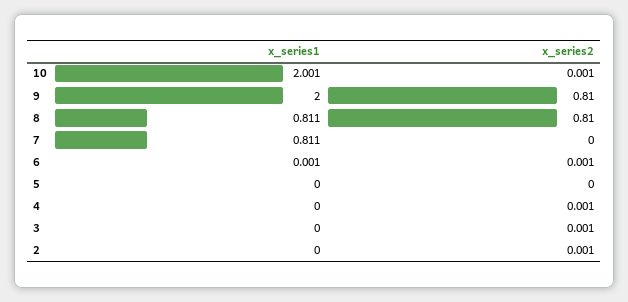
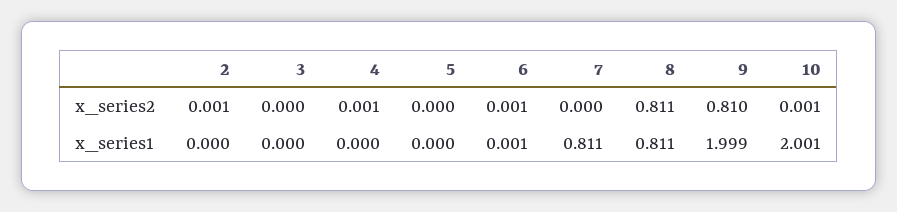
  {
    "x_series1": {
      "10": 2.001,
-     "9": 2,
+     "9": 1.999,
      "8": 0.811,
      "7": 0.811,
      "6": 0.001,
      "5": 0,
      "4": 0,
      "3": 0,
      "2": 0
    },
    "x_series2": {
      "10": 0.001,
      "9": 0.81,
-     "8": 0.81,
+     "8": 0.811,
      "7": 0,
      "6": 0.001,
      "5": 0,
      "4": 0.001,
-     "3": 0.001,
+     "3": 0,
      "2": 0.001
    }
  }

